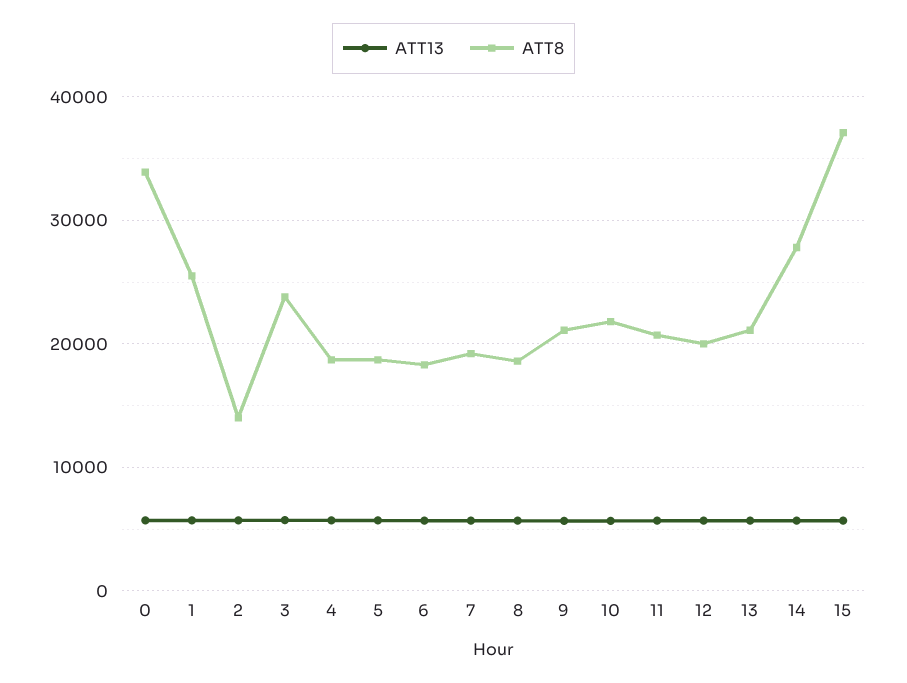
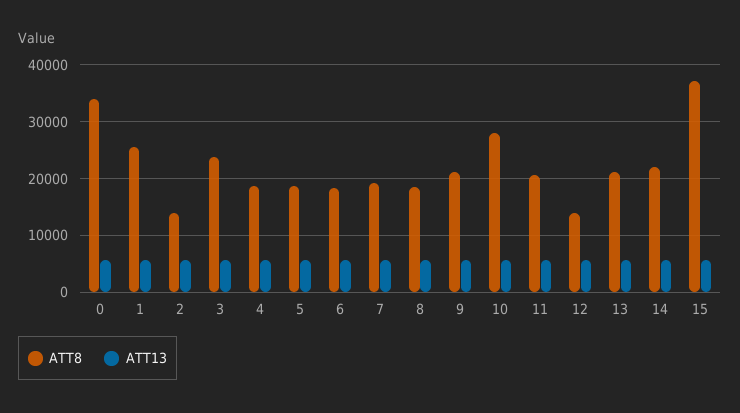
  {
    "ATT13": {
      "0": 6000,
      "1": 6000,
      "2": 6000,
      "3": 6000,
      "4": 6000,
      "5": 6000,
      "6": 6000,
      "7": 6000,
      "8": 6000,
      "9": 6000,
      "10": 6000,
      "11": 6000,
      "12": 6000,
      "13": 6000,
      "14": 6000,
      "15": 6000
    },
    "ATT8": {
      "0": 34000,
      "1": 26000,
      "2": 14000,
      "3": 24000,
      "4": 19000,
      "5": 19000,
      "6": 18000,
      "7": 19000,
      "8": 19000,
      "9": 21000,
-     "10": 22000,
+     "10": 28000,
      "11": 21000,
-     "12": 20000,
+     "12": 14000,
      "13": 21000,
-     "14": 28000,
+     "14": 22000,
      "15": 37000
    }
  }

